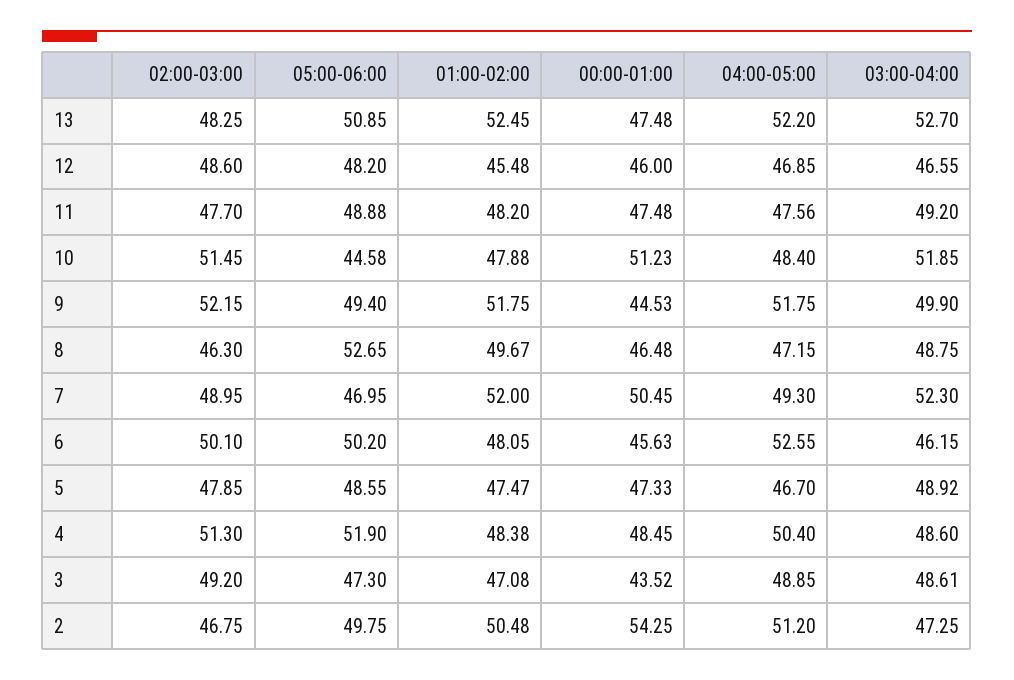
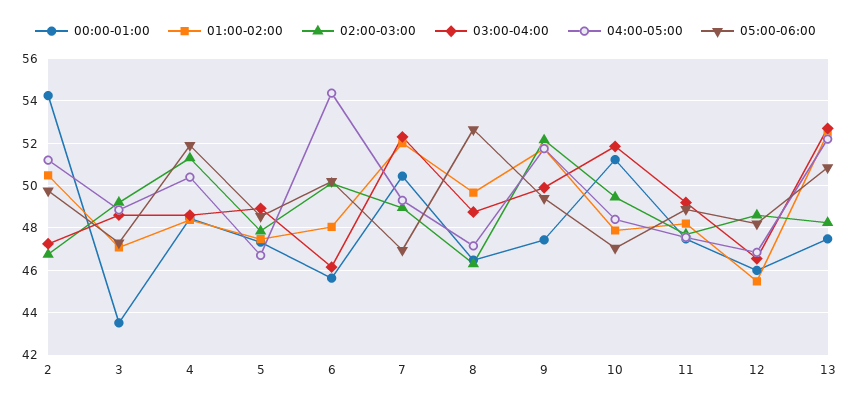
  {
    "02:00-03:00": {
      "13": 48.25,
      "12": 48.6,
      "11": 47.7,
-     "10": 51.45,
+     "10": 49.5,
      "9": 52.15,
      "8": 46.3,
      "7": 48.95,
      "6": 50.1,
      "5": 47.85,
      "4": 51.3,
      "3": 49.2,
      "2": 46.75
    },
    "05:00-06:00": {
      "13": 50.85,
      "12": 48.2,
      "11": 48.88,
-     "10": 44.58,
+     "10": 47,
      "9": 49.4,
      "8": 52.65,
      "7": 46.95,
      "6": 50.2,
      "5": 48.55,
      "4": 51.9,
      "3": 47.3,
      "2": 49.75
    },
    "01:00-02:00": {
      "13": 52.45,
      "12": 45.48,
      "11": 48.2,
      "10": 47.88,
      "9": 51.75,
      "8": 49.67,
      "7": 52,
      "6": 48.05,
      "5": 47.47,
      "4": 48.38,
      "3": 47.08,
      "2": 50.48
    },
    "00:00-01:00": {
      "13": 47.48,
      "12": 46,
      "11": 47.48,
      "10": 51.23,
-     "9": 44.53,
+     "9": 47.5,
      "8": 46.48,
      "7": 50.45,
      "6": 45.63,
      "5": 47.33,
      "4": 48.45,
      "3": 43.52,
      "2": 54.25
    },
    "04:00-05:00": {
      "13": 52.2,
      "12": 46.85,
      "11": 47.56,
      "10": 48.4,
      "9": 51.75,
      "8": 47.15,
      "7": 49.3,
-     "6": 52.55,
+     "6": 54.5,
      "5": 46.7,
      "4": 50.4,
      "3": 48.85,
      "2": 51.2
    },
    "03:00-04:00": {
      "13": 52.7,
      "12": 46.55,
      "11": 49.2,
      "10": 51.85,
      "9": 49.9,
      "8": 48.75,
      "7": 52.3,
      "6": 46.15,
      "5": 48.92,
      "4": 48.6,
      "3": 48.61,
      "2": 47.25
    }
  }

